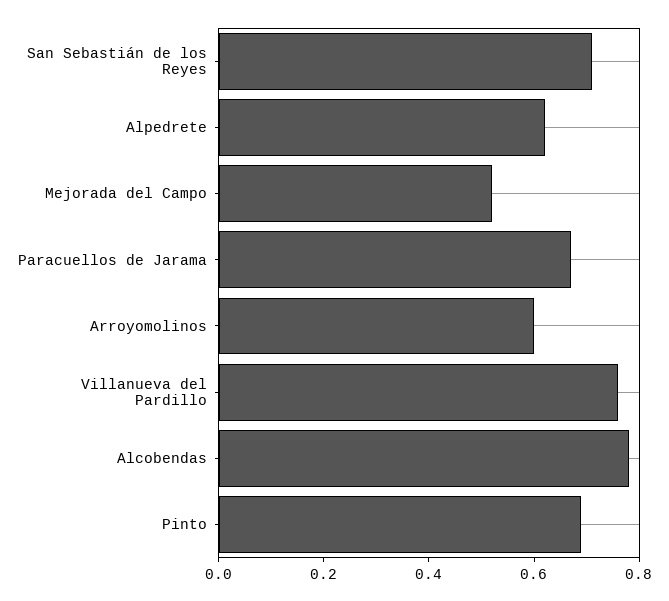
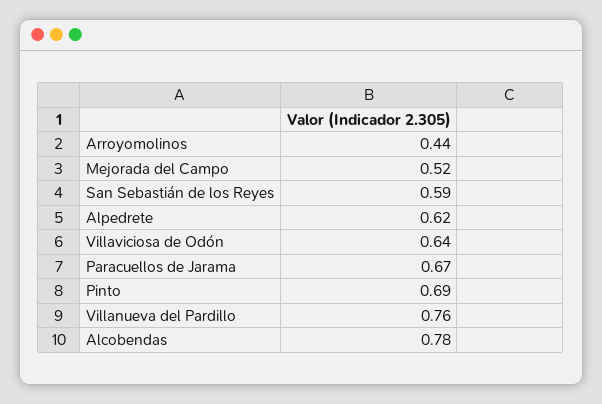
  {
-   "San Sebastián de los Reyes": 0.7,
+   "San Sebastián de los Reyes": 0.59,
    "Alpedrete": 0.62,
    "Mejorada del Campo": 0.52,
    "Paracuellos de Jarama": 0.67,
-   "Arroyomolinos": 0.6,
+   "Arroyomolinos": 0.44,
    "Villanueva del Pardillo": 0.76,
    "Alcobendas": 0.78,
-   "Pinto": 0.69
+   "Pinto": 0.69,
+   "Villaviciosa de Odón": 0.64
  }

